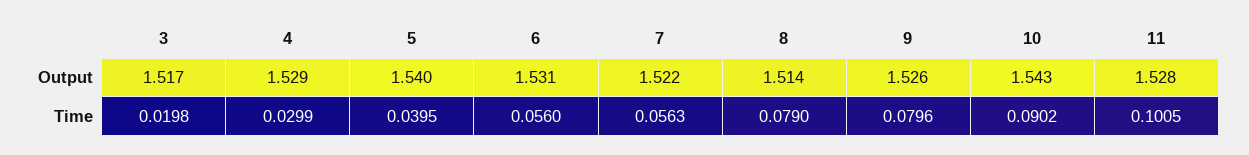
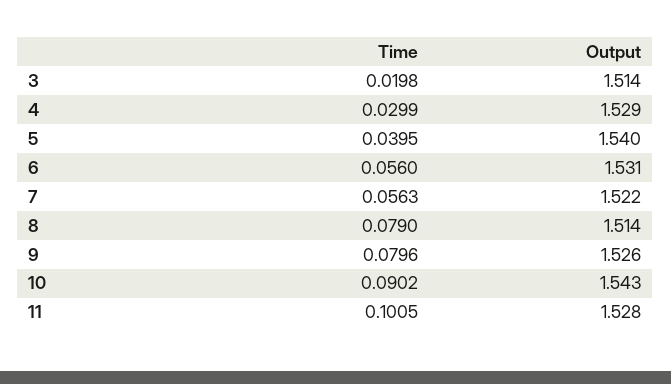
  {
    "3": {
-     "Output": 1.517,
+     "Output": 1.514,
      "Time": 0.0198
    },
    "4": {
      "Output": 1.529,
      "Time": 0.0299
    },
    "5": {
      "Output": 1.54,
      "Time": 0.0395
    },
    "6": {
      "Output": 1.531,
      "Time": 0.056
    },
    "7": {
      "Output": 1.522,
      "Time": 0.0563
    },
    "8": {
      "Output": 1.514,
      "Time": 0.079
    },
    "9": {
      "Output": 1.526,
      "Time": 0.0796
    },
    "10": {
      "Output": 1.543,
      "Time": 0.0902
    },
    "11": {
      "Output": 1.528,
      "Time": 0.1005
    }
  }

